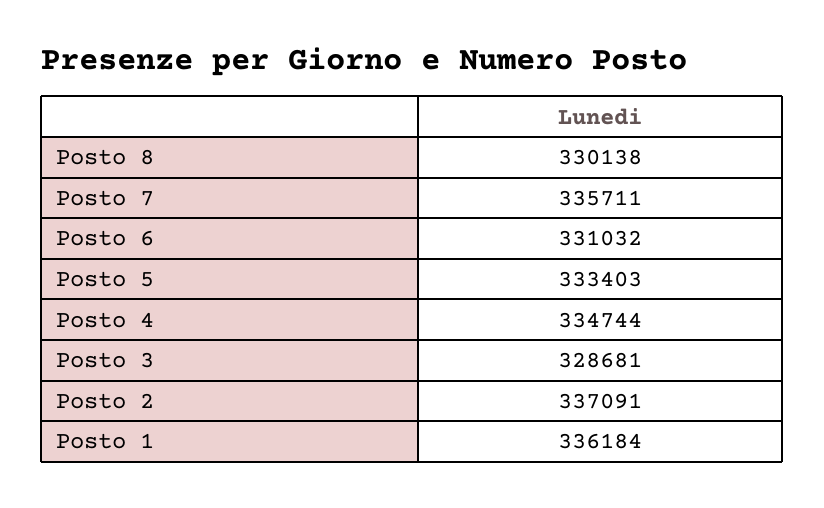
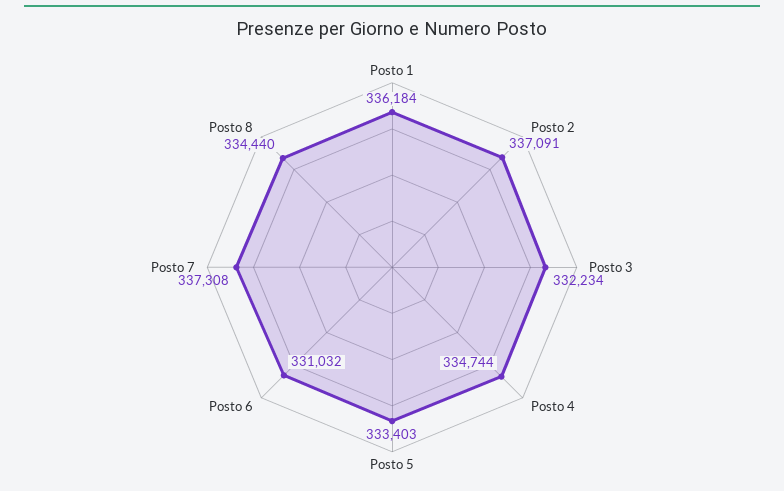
  {
-   "Posto 8": 330138,
+   "Posto 8": 334440,
-   "Posto 7": 335711,
+   "Posto 7": 337308,
    "Posto 6": 331032,
    "Posto 5": 333403,
    "Posto 4": 334744,
-   "Posto 3": 328681,
+   "Posto 3": 332234,
    "Posto 2": 337091,
    "Posto 1": 336184
  }

